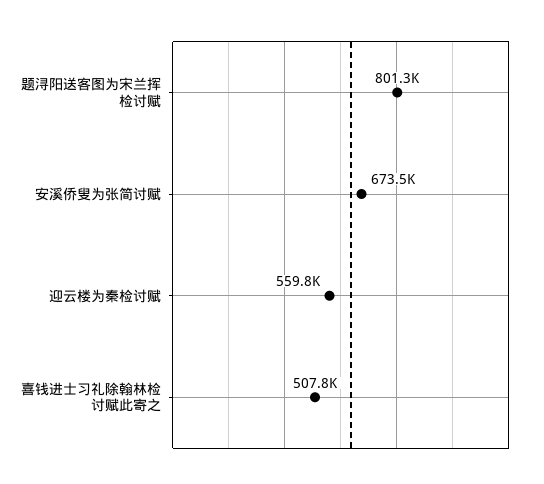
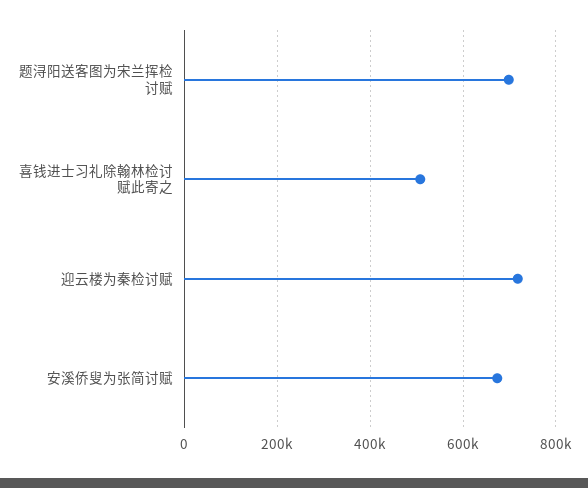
  {
-   "题浔阳送客图为宋兰挥检讨赋": 801300,
+   "题浔阳送客图为宋兰挥检讨赋": 700000,
    "安溪侨叟为张简讨赋": 673500,
-   "迎云楼为秦检讨赋": 559800,
+   "迎云楼为秦检讨赋": 720000,
    "喜钱进士习礼除翰林检讨赋此寄之": 507800
  }

